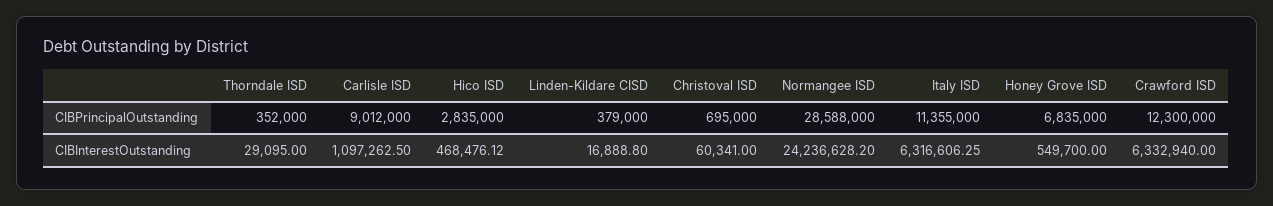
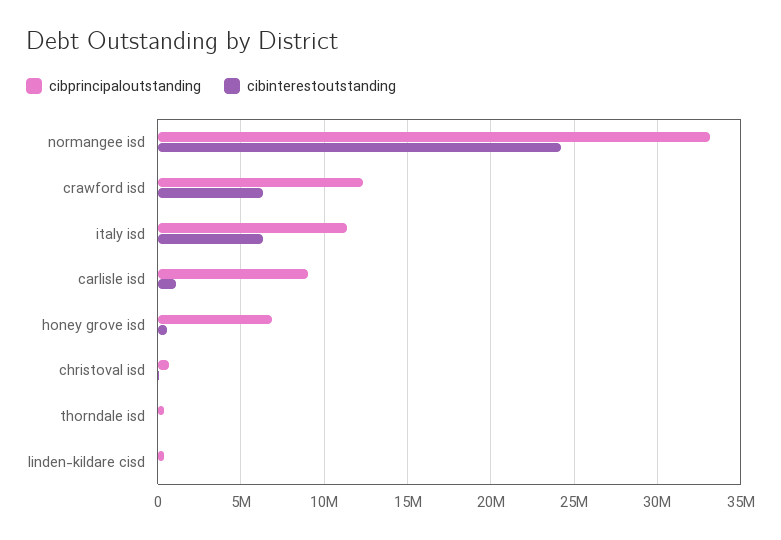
  {
    "CIBPrincipalOutstanding": {
      "Thorndale ISD": 352000,
      "Carlisle ISD": 9012000,
-     "Hico ISD": 2835000,
      "Linden-Kildare CISD": 379000,
      "Christoval ISD": 695000,
-     "Normangee ISD": 28588000,
+     "Normangee ISD": 33000000,
      "Italy ISD": 11355000,
      "Honey Grove ISD": 6835000,
      "Crawford ISD": 12300000
    },
    "CIBInterestOutstanding": {
      "Thorndale ISD": 29095,
      "Carlisle ISD": 1097262.5,
-     "Hico ISD": 468476.12,
      "Linden-Kildare CISD": 16888.8,
      "Christoval ISD": 60341,
      "Normangee ISD": 24236628.2,
      "Italy ISD": 6316606.25,
      "Honey Grove ISD": 549700,
      "Crawford ISD": 6332940
    }
  }

